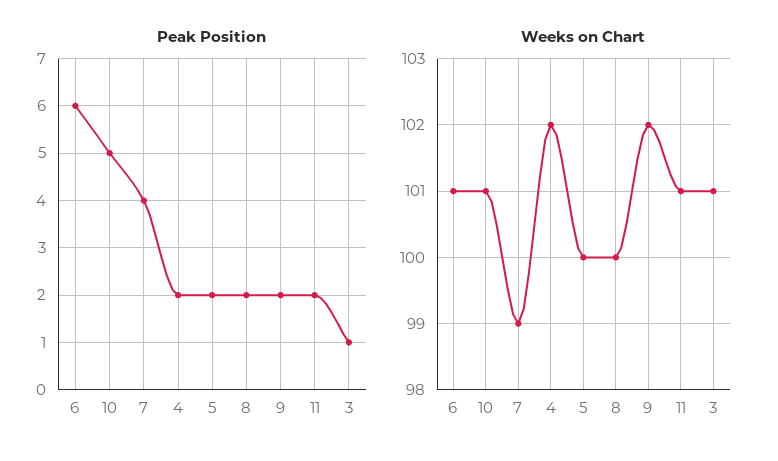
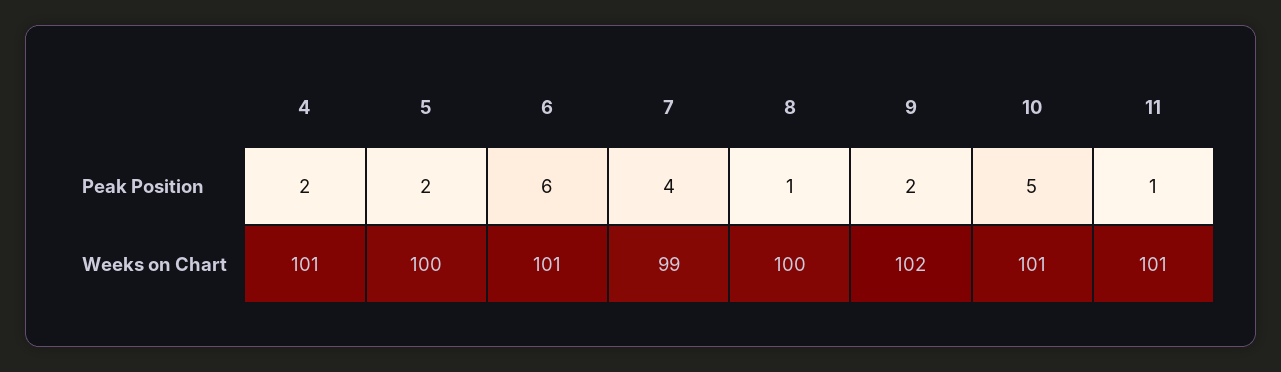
  {
    "Peak Position": {
      "6": 6,
      "10": 5,
      "7": 4,
      "4": 2,
      "5": 2,
-     "8": 2,
+     "8": 1,
      "9": 2,
-     "11": 2,
+     "11": 1
-     "3": 1
    },
    "Weeks on Chart": {
      "6": 101,
      "10": 101,
      "7": 99,
-     "4": 102,
+     "4": 101,
      "5": 100,
      "8": 100,
      "9": 102,
-     "11": 101,
+     "11": 101
-     "3": 101
    }
  }

